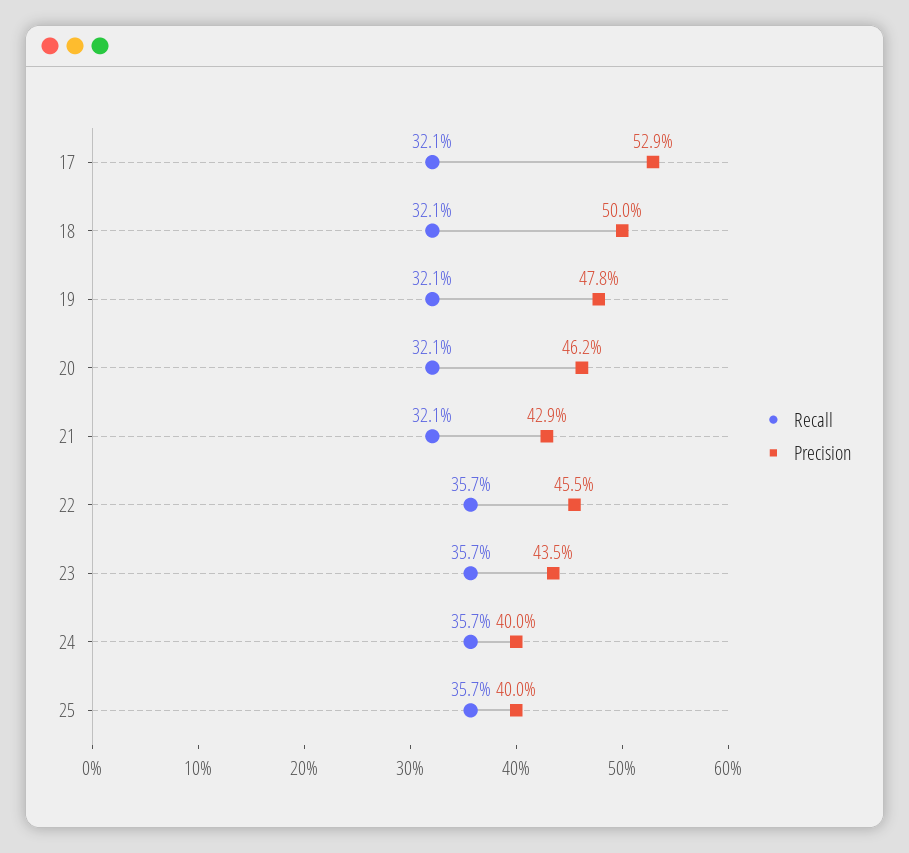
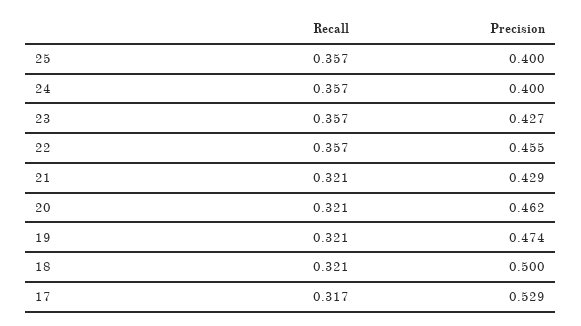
  {
    "Recall": {
-     "17": 0.321,
+     "17": 0.317,
      "18": 0.321,
      "19": 0.321,
      "20": 0.321,
      "21": 0.321,
      "22": 0.357,
      "23": 0.357,
      "24": 0.357,
      "25": 0.357
    },
    "Precision": {
      "17": 0.529,
      "18": 0.5,
-     "19": 0.478,
+     "19": 0.474,
      "20": 0.462,
      "21": 0.429,
      "22": 0.455,
-     "23": 0.435,
+     "23": 0.427,
      "24": 0.4,
      "25": 0.4
    }
  }

